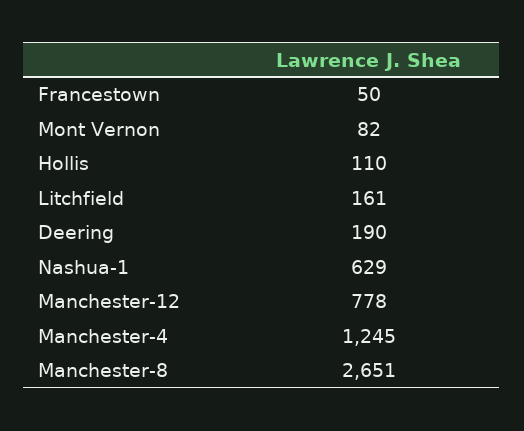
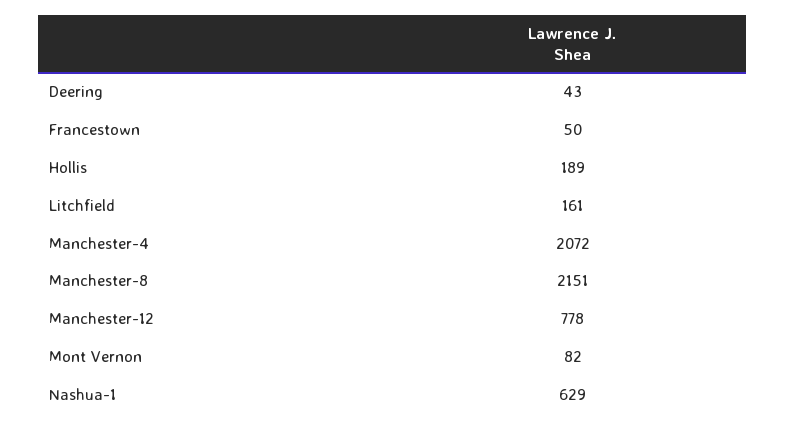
  {
    "Francestown": 50,
    "Mont Vernon": 82,
-   "Hollis": 110,
+   "Hollis": 189,
    "Litchfield": 161,
-   "Deering": 190,
+   "Deering": 43,
    "Nashua-1": 629,
    "Manchester-12": 778,
-   "Manchester-4": 1245,
+   "Manchester-4": 2072,
-   "Manchester-8": 2651
+   "Manchester-8": 2151
  }

